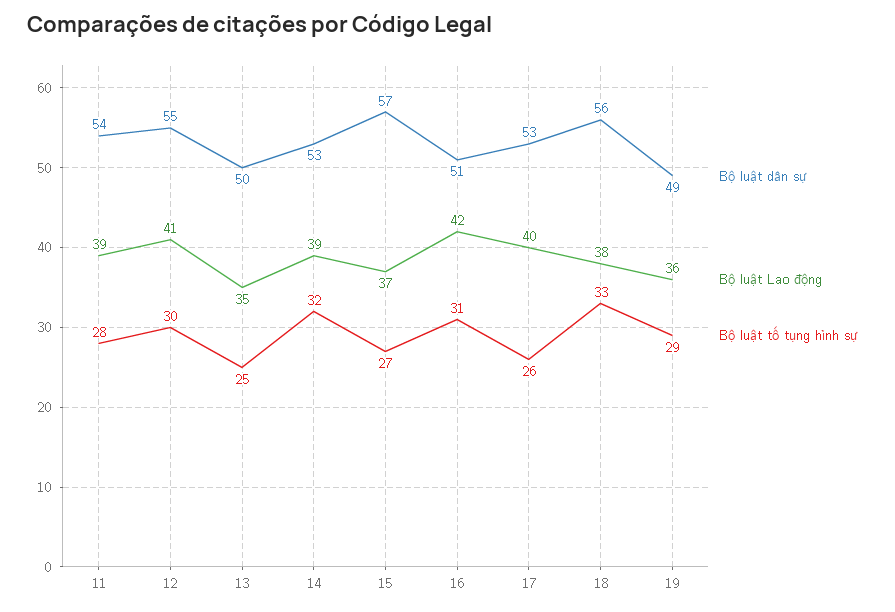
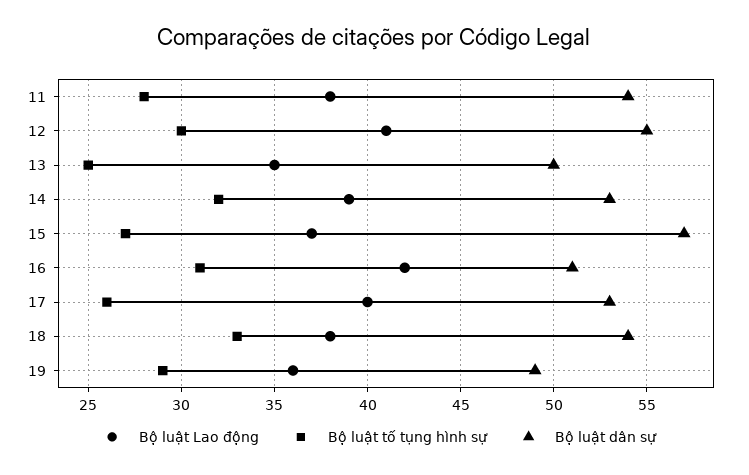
  {
    "Bộ luật dân sự": {
      "11": 54,
      "12": 55,
      "13": 50,
      "14": 53,
      "15": 57,
      "16": 51,
      "17": 53,
-     "18": 56,
+     "18": 54,
      "19": 49
    },
    "Bộ luật Lao động": {
-     "11": 39,
+     "11": 38,
      "12": 41,
      "13": 35,
      "14": 39,
      "15": 37,
      "16": 42,
      "17": 40,
      "18": 38,
      "19": 36
    },
    "Bộ luật tố tụng hình sự": {
      "11": 28,
      "12": 30,
      "13": 25,
      "14": 32,
      "15": 27,
      "16": 31,
      "17": 26,
      "18": 33,
      "19": 29
    }
  }

